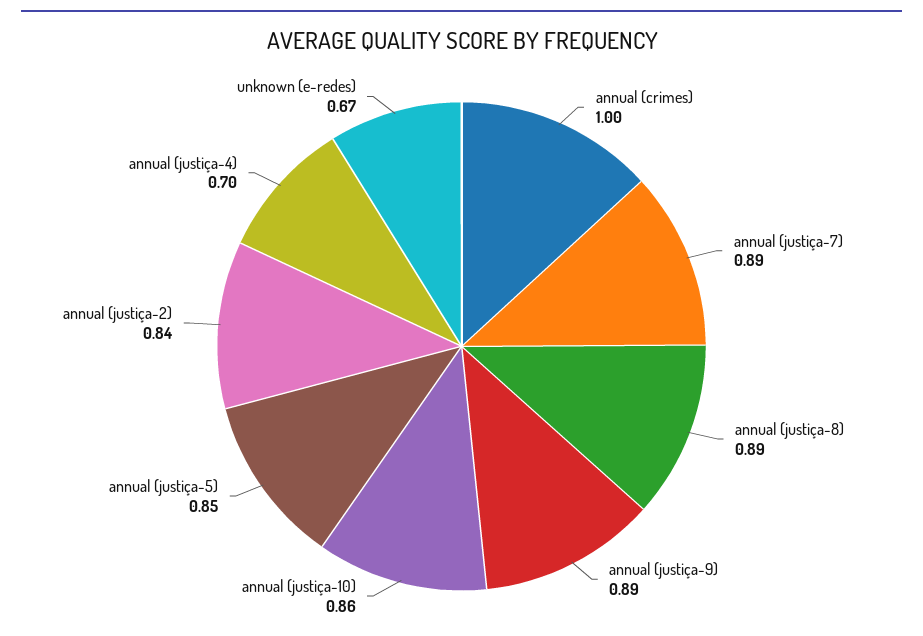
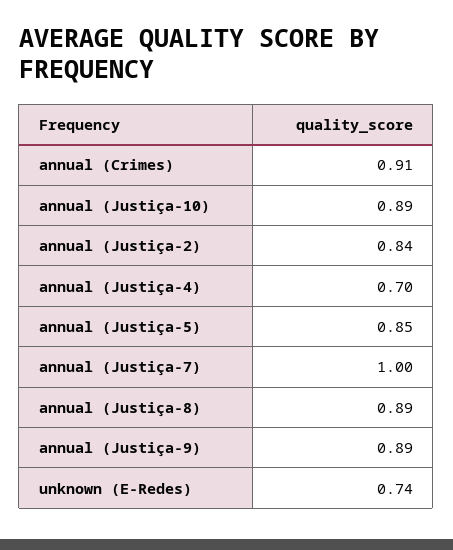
  {
-   "annual (crimes)": 1,
+   "annual (crimes)": 0.91,
-   "annual (justiça-7)": 0.89,
+   "annual (justiça-7)": 1,
    "annual (justiça-8)": 0.89,
    "annual (justiça-9)": 0.89,
-   "annual (justiça-10)": 0.86,
+   "annual (justiça-10)": 0.89,
    "annual (justiça-5)": 0.85,
    "annual (justiça-2)": 0.84,
    "annual (justiça-4)": 0.7,
-   "unknown (e-redes)": 0.67
+   "unknown (e-redes)": 0.74
  }

